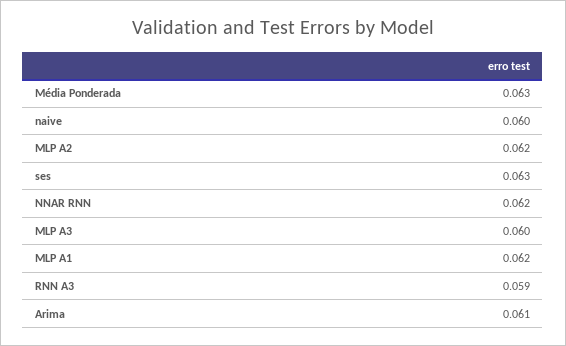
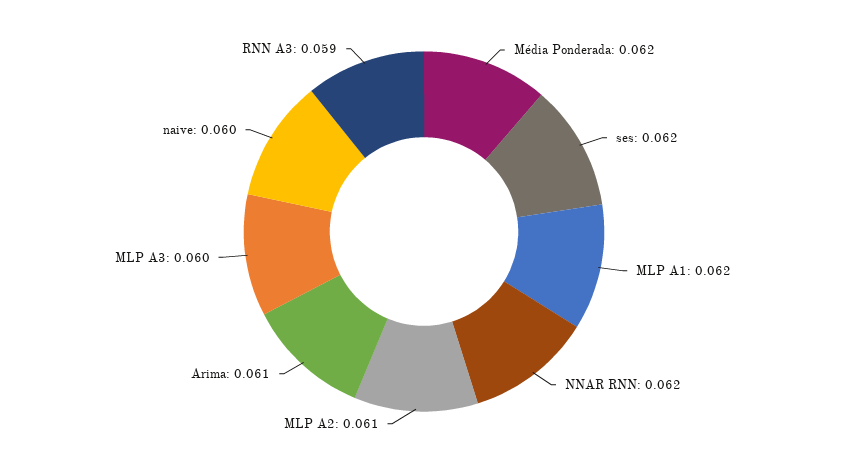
  {
-   "Média Ponderada": 0.063,
+   "Média Ponderada": 0.062,
    "naive": 0.06,
-   "MLP A2": 0.062,
+   "MLP A2": 0.061,
-   "ses": 0.063,
+   "ses": 0.062,
    "NNAR RNN": 0.062,
    "MLP A3": 0.06,
    "MLP A1": 0.062,
    "RNN A3": 0.059,
    "Arima": 0.061
  }

